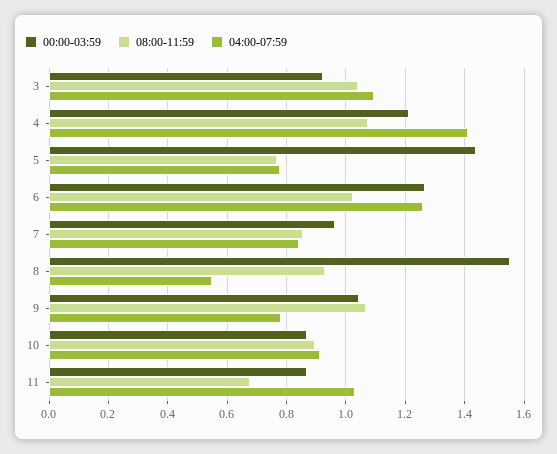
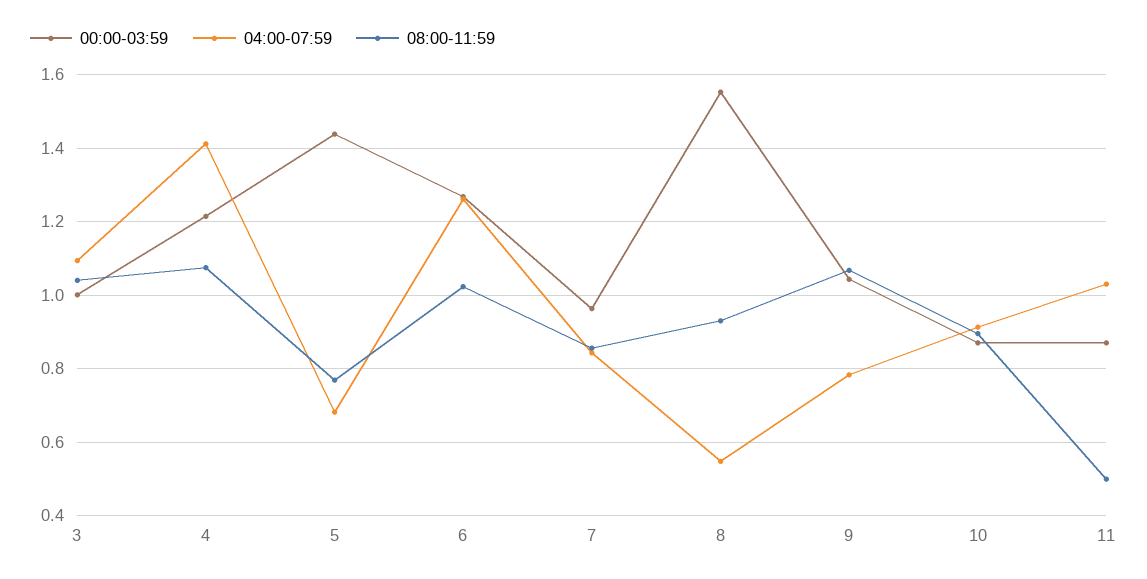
  {
    "00:00-03:59": {
-     "3": 0.925,
+     "3": 1,
      "4": 1.22,
      "5": 1.44,
      "6": 1.26,
      "7": 0.96,
      "8": 1.56,
      "9": 1.04,
      "10": 0.88,
      "11": 0.88
    },
    "08:00-11:59": {
      "3": 1.04,
      "4": 1.08,
      "5": 0.76,
      "6": 1.02,
      "7": 0.86,
      "8": 0.94,
      "9": 1.06,
      "10": 0.9,
-     "11": 0.675
+     "11": 0.5
    },
    "04:00-07:59": {
      "3": 1.1,
      "4": 1.42,
-     "5": 0.775,
+     "5": 0.68,
      "6": 1.26,
      "7": 0.84,
      "8": 0.54,
      "9": 0.78,
      "10": 0.92,
      "11": 1.04
    }
  }

